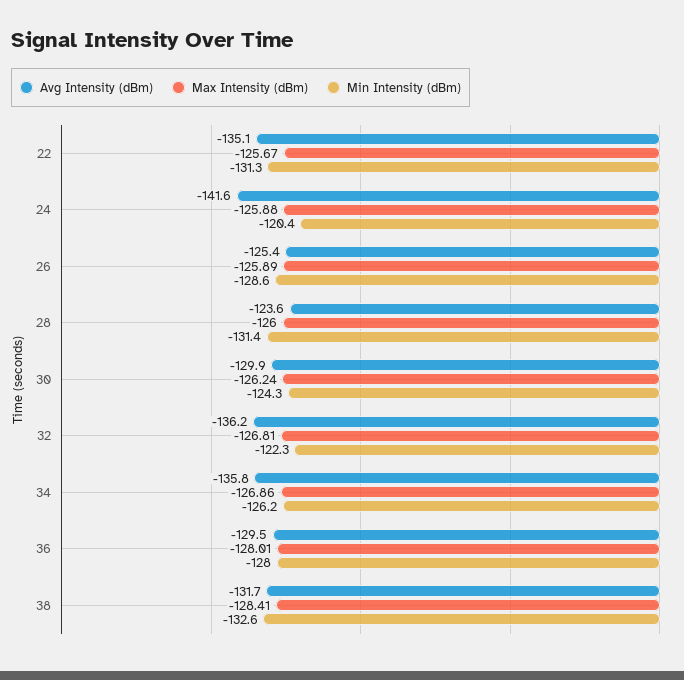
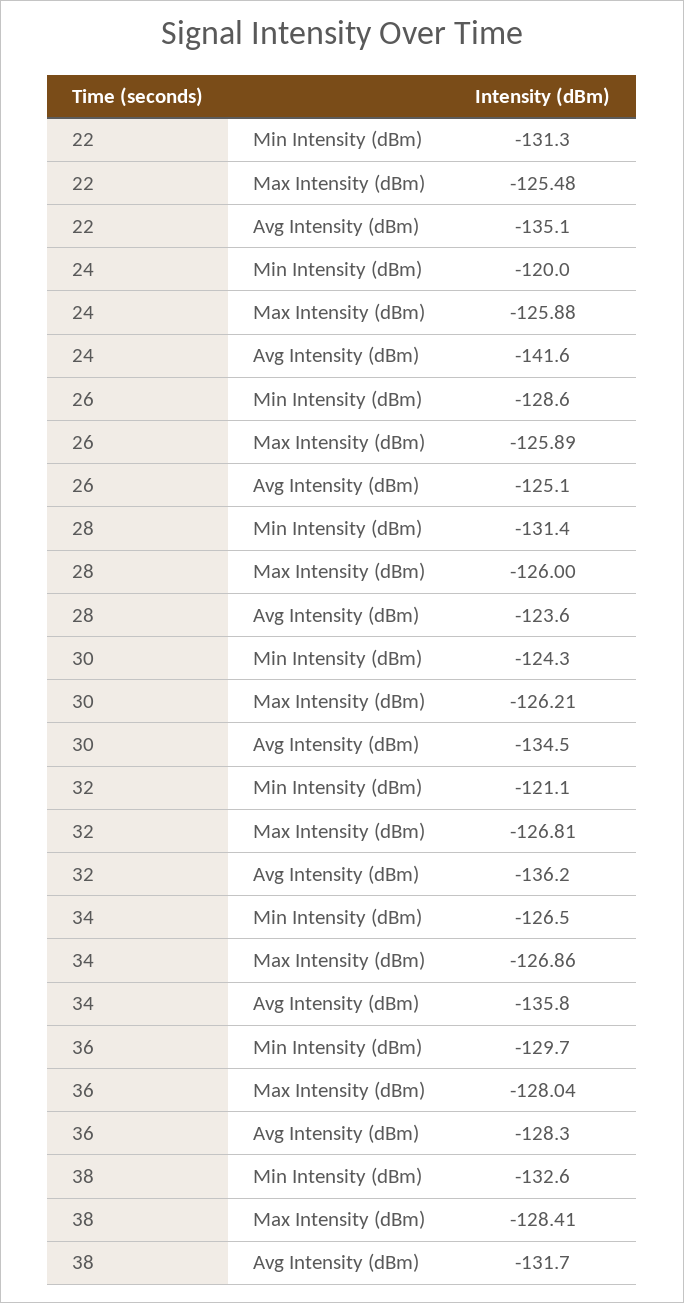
  {
    "Avg Intensity (dBm)": {
      "22": -135.1,
      "24": -141.6,
-     "26": -125.4,
+     "26": -125.1,
      "28": -123.6,
-     "30": -129.9,
+     "30": -134.5,
      "32": -136.2,
      "34": -135.8,
-     "36": -129.5,
+     "36": -128.3,
      "38": -131.7
    },
    "Max Intensity (dBm)": {
-     "22": -125.67,
+     "22": -125.48,
      "24": -125.88,
      "26": -125.89,
      "28": -126,
-     "30": -126.24,
+     "30": -126.21,
      "32": -126.81,
      "34": -126.86,
-     "36": -128.01,
+     "36": -128.04,
      "38": -128.41
    },
    "Min Intensity (dBm)": {
      "22": -131.3,
-     "24": -120.4,
+     "24": -120,
      "26": -128.6,
      "28": -131.4,
      "30": -124.3,
-     "32": -122.3,
+     "32": -121.1,
-     "34": -126.2,
+     "34": -126.5,
-     "36": -128,
+     "36": -129.7,
      "38": -132.6
    }
  }

